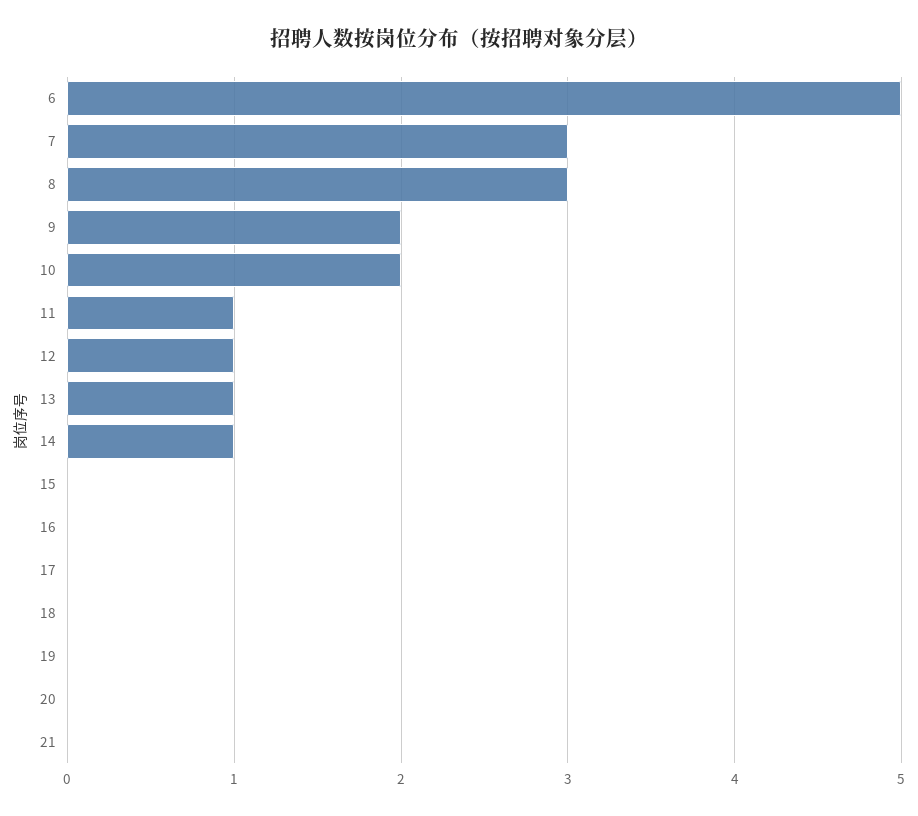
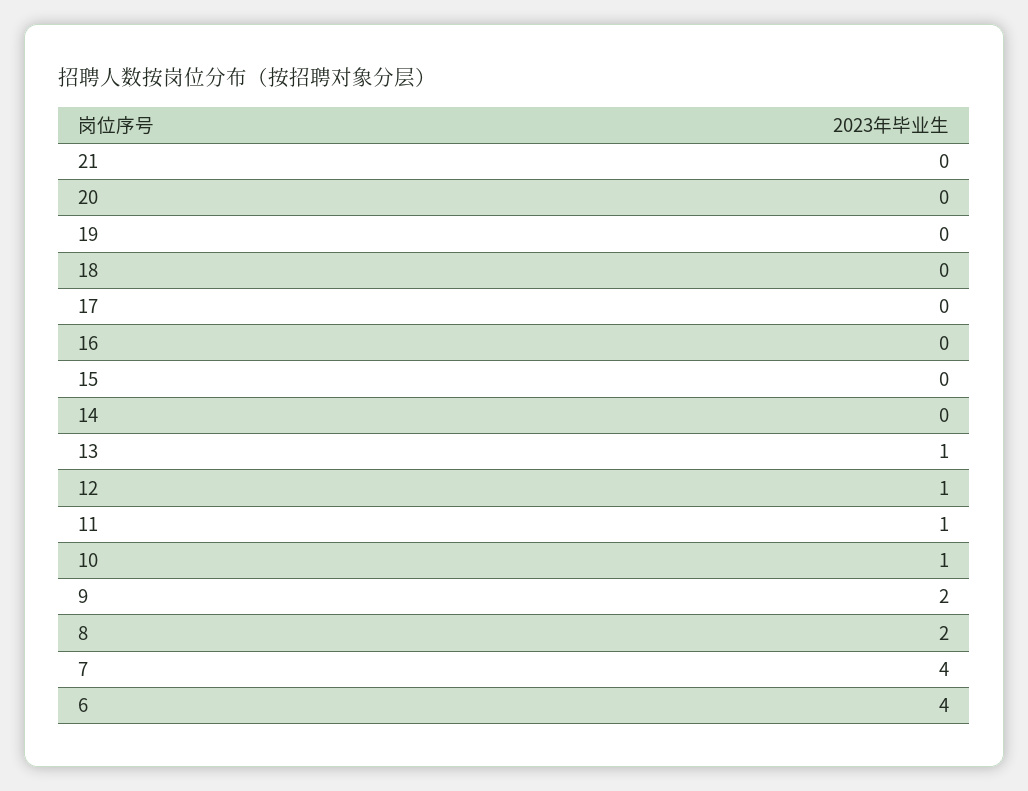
  {
-   "6": 5,
+   "6": 4,
-   "7": 3,
+   "7": 4,
-   "8": 3,
+   "8": 2,
    "9": 2,
-   "10": 2,
+   "10": 1,
    "11": 1,
    "12": 1,
    "13": 1,
-   "14": 1,
+   "14": 0,
    "15": 0,
    "16": 0,
    "17": 0,
    "18": 0,
    "19": 0,
    "20": 0,
    "21": 0
  }

